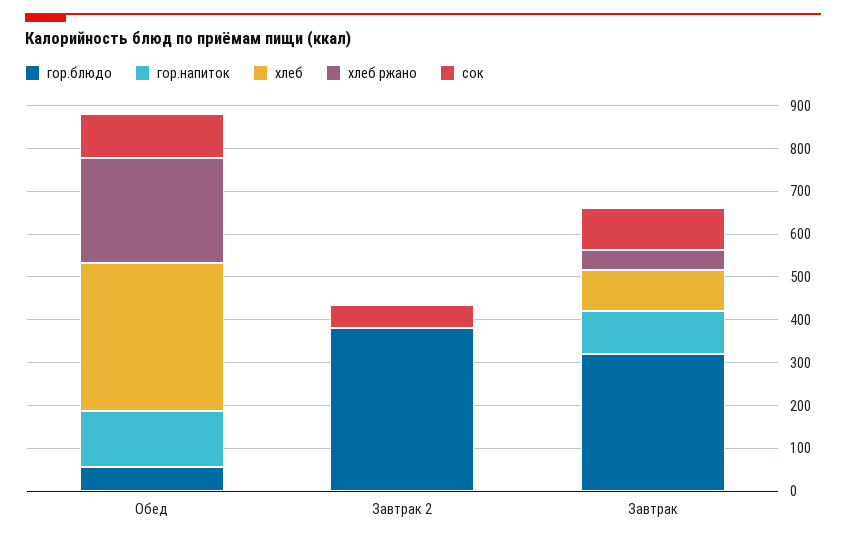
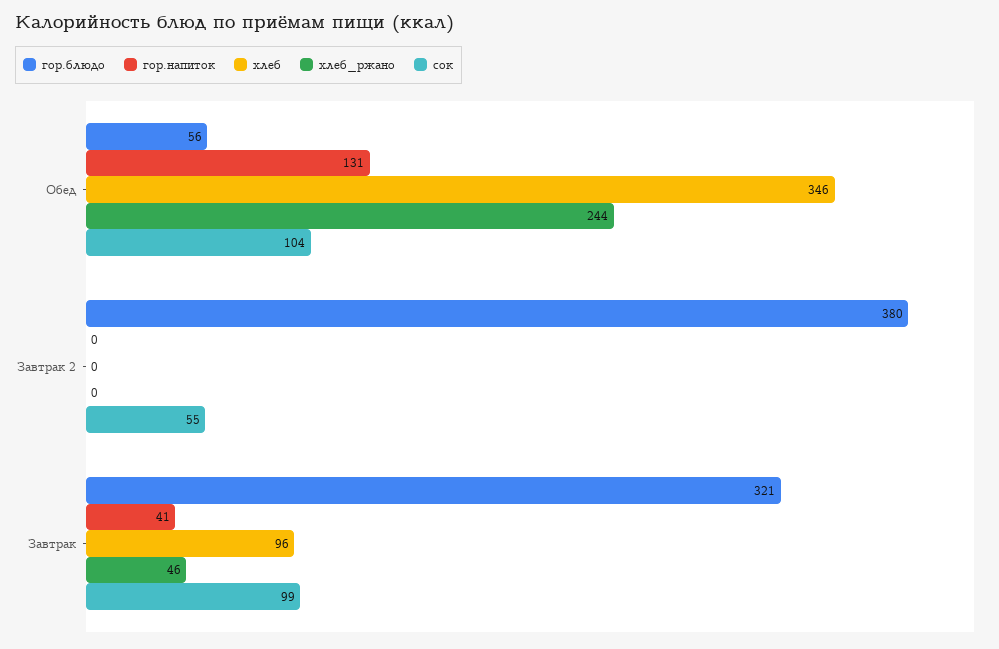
  {
    "гор.блюдо": {
      "Обед": 56,
      "Завтрак 2": 380,
      "Завтрак": 321
    },
    "гор.напиток": {
      "Обед": 131,
      "Завтрак 2": 0,
-     "Завтрак": 100
+     "Завтрак": 41
    },
    "хлеб": {
      "Обед": 346,
      "Завтрак 2": 0,
      "Завтрак": 96
    },
    "хлеб ржано": {
      "Обед": 244,
      "Завтрак 2": 0,
      "Завтрак": 46
    },
    "сок": {
      "Обед": 104,
      "Завтрак 2": 55,
      "Завтрак": 99
    }
  }

